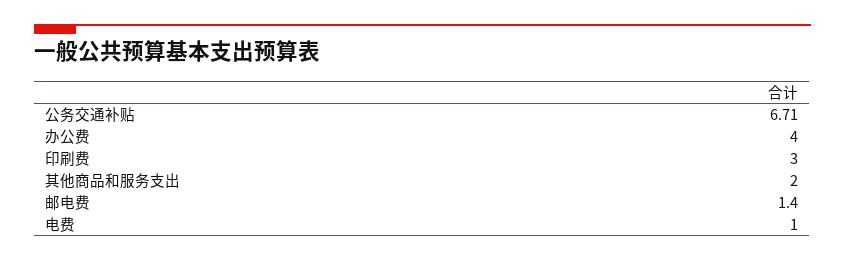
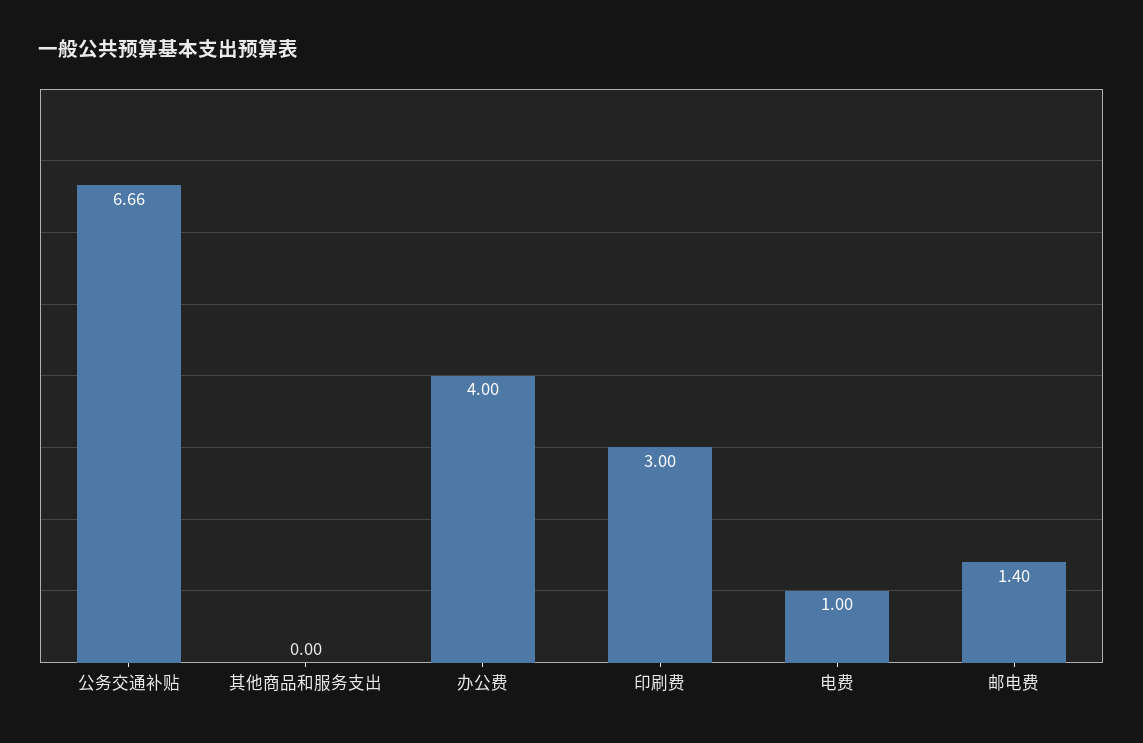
  {
-   "公务交通补贴": 6.71,
+   "公务交通补贴": 6.66,
    "办公费": 4,
    "印刷费": 3,
-   "其他商品和服务支出": 2,
+   "其他商品和服务支出": 0,
    "邮电费": 1.4,
    "电费": 1
  }

